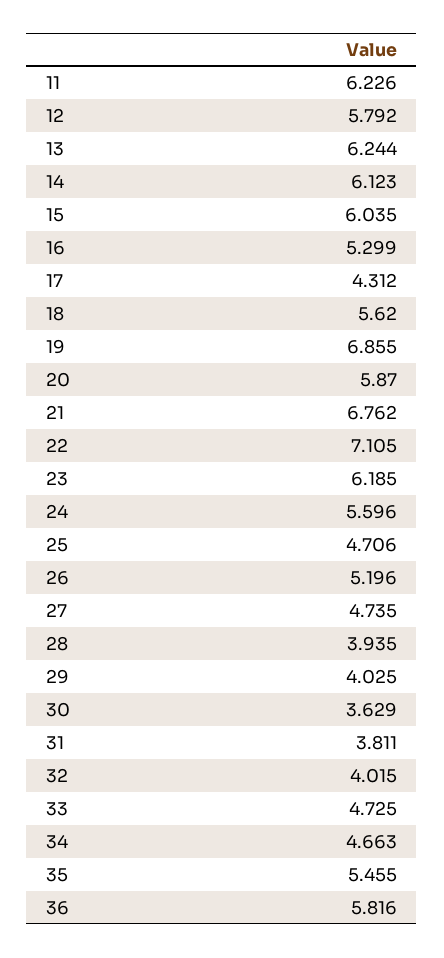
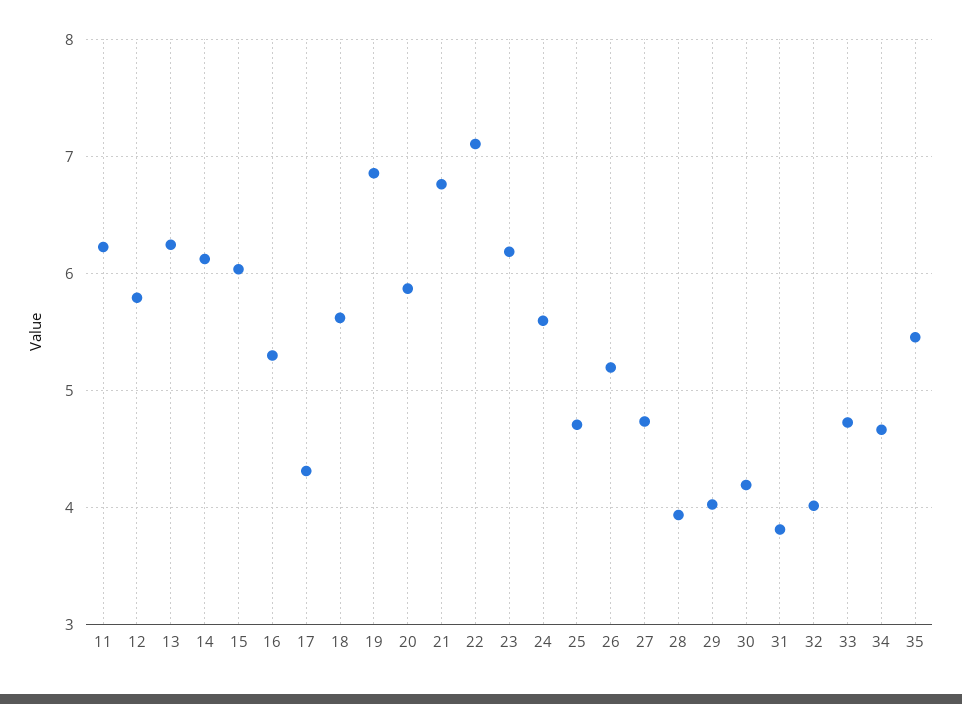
  {
    "11": 6.226,
    "12": 5.792,
    "13": 6.244,
    "14": 6.123,
    "15": 6.035,
    "16": 5.299,
    "17": 4.312,
    "18": 5.62,
    "19": 6.855,
    "20": 5.87,
    "21": 6.762,
    "22": 7.105,
    "23": 6.185,
    "24": 5.596,
    "25": 4.706,
    "26": 5.196,
    "27": 4.735,
    "28": 3.935,
    "29": 4.025,
-   "30": 3.629,
+   "30": 4.2,
    "31": 3.811,
    "32": 4.015,
    "33": 4.725,
    "34": 4.663,
-   "35": 5.455,
+   "35": 5.455
-   "36": 5.816
  }

